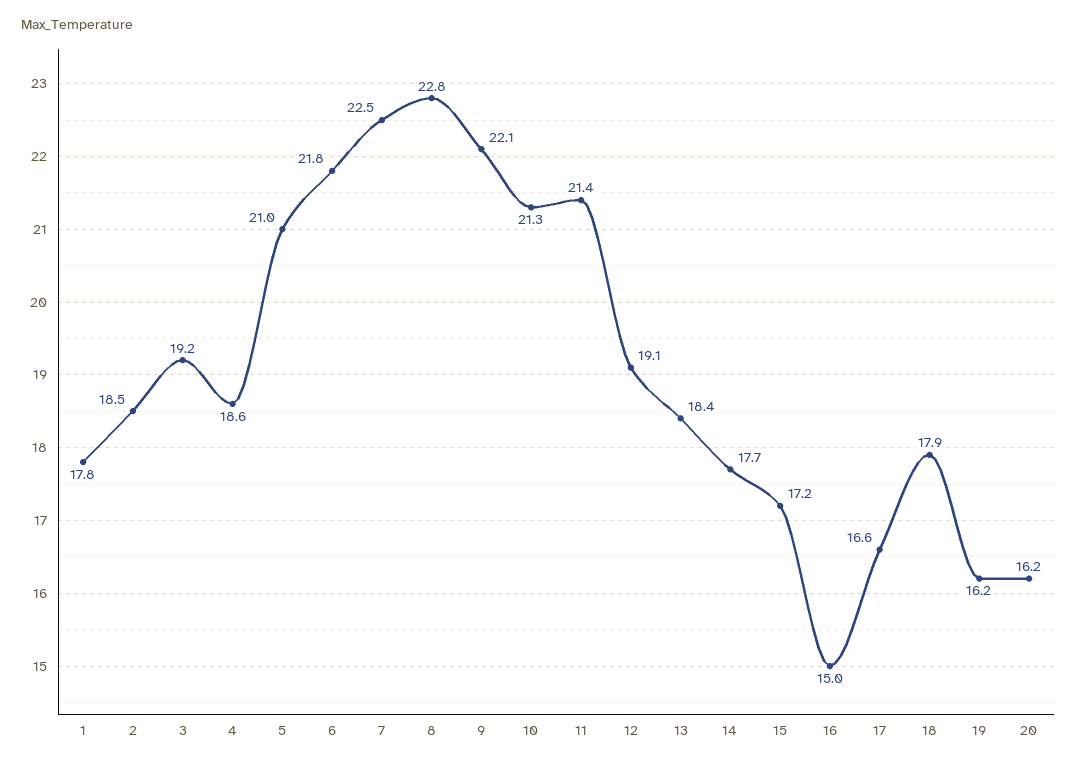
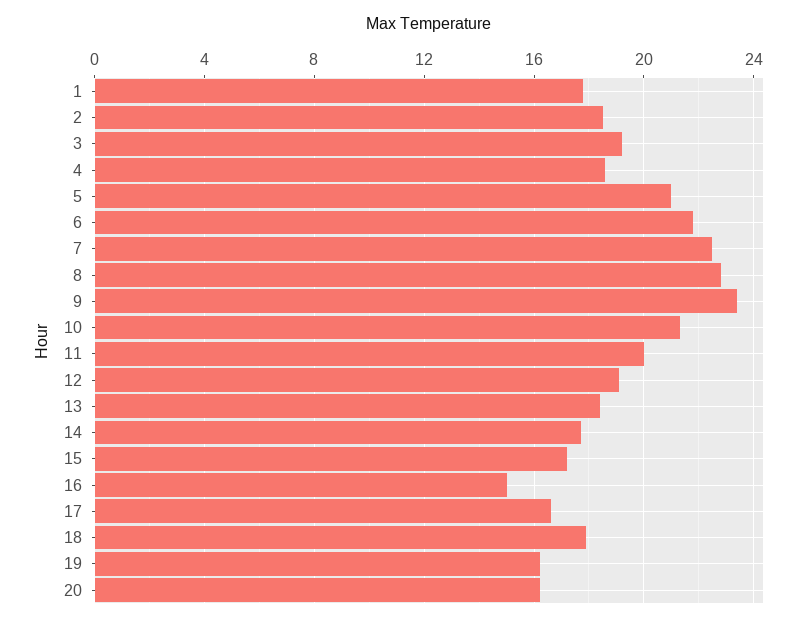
  {
    "1": 17.8,
    "2": 18.5,
    "3": 19.2,
    "4": 18.6,
    "5": 21,
    "6": 21.8,
    "7": 22.5,
    "8": 22.8,
-   "9": 22.1,
+   "9": 23.5,
    "10": 21.3,
-   "11": 21.4,
+   "11": 20,
    "12": 19.1,
    "13": 18.4,
    "14": 17.7,
    "15": 17.2,
    "16": 15,
    "17": 16.6,
    "18": 17.9,
    "19": 16.2,
    "20": 16.2
  }

